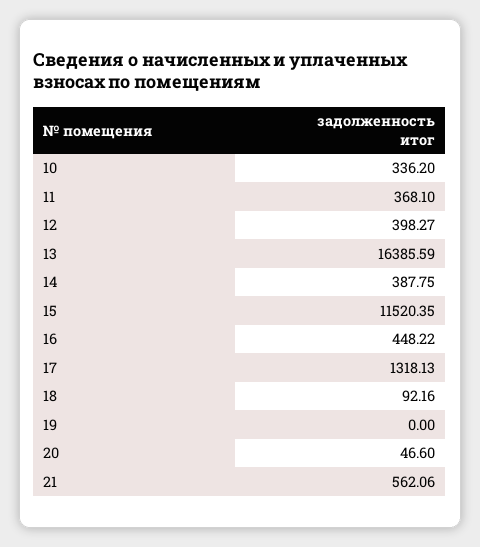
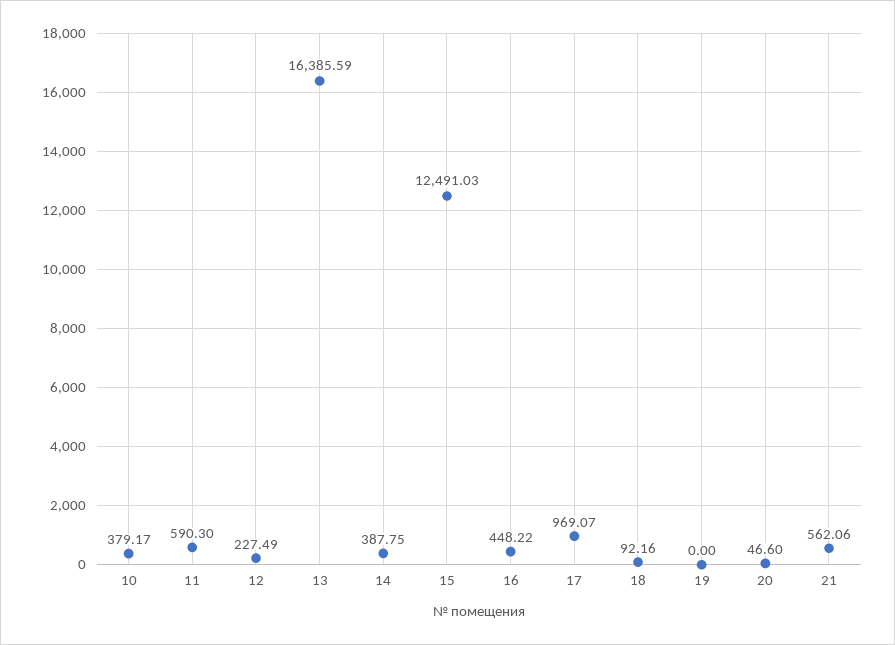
  {
-   "10": 336.2,
+   "10": 379.17,
-   "11": 368.1,
+   "11": 590.3,
-   "12": 398.27,
+   "12": 227.49,
    "13": 16385.59,
    "14": 387.75,
-   "15": 11520.35,
+   "15": 12491.03,
    "16": 448.22,
-   "17": 1318.13,
+   "17": 969.07,
    "18": 92.16,
    "19": 0,
    "20": 46.6,
    "21": 562.06
  }

